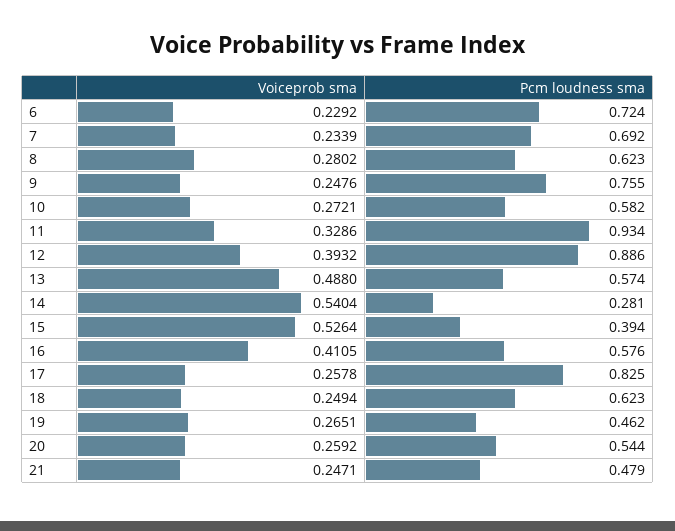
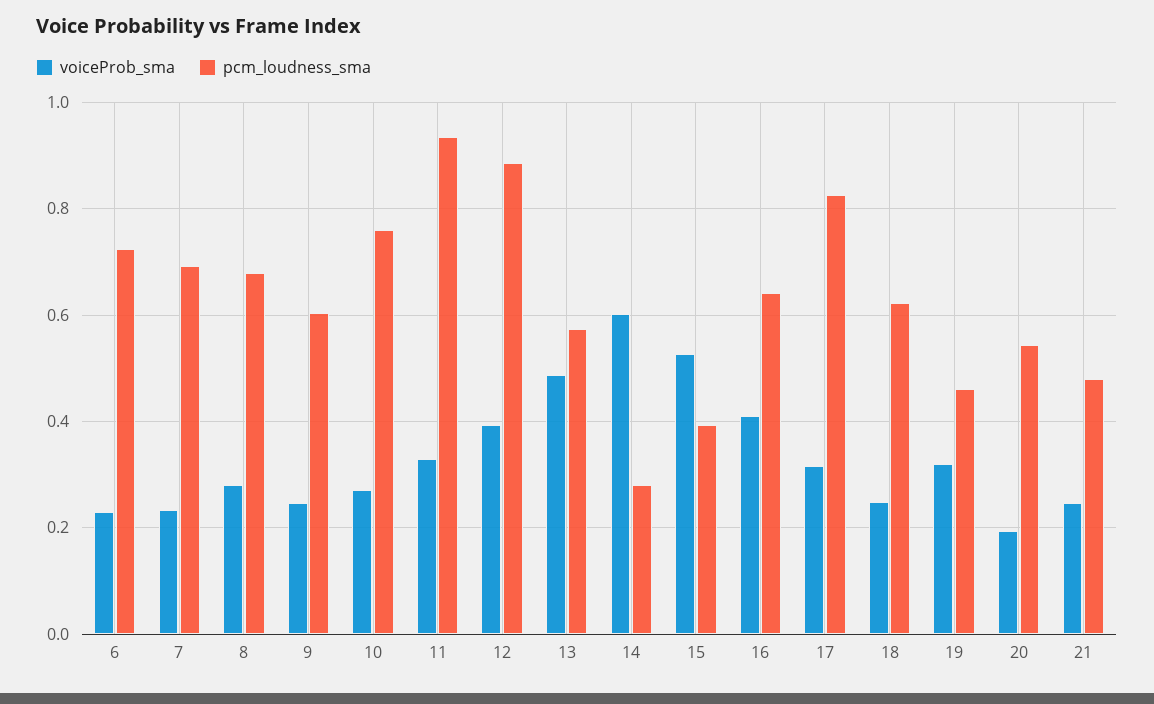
  {
    "Voiceprob sma": {
      "6": 0.2292,
      "7": 0.2339,
      "8": 0.2802,
      "9": 0.2476,
      "10": 0.2721,
      "11": 0.3286,
      "12": 0.3932,
      "13": 0.488,
-     "14": 0.5404,
+     "14": 0.6,
      "15": 0.5264,
      "16": 0.4105,
-     "17": 0.2578,
+     "17": 0.32,
      "18": 0.2494,
-     "19": 0.2651,
+     "19": 0.32,
-     "20": 0.2592,
+     "20": 0.2,
      "21": 0.2471
    },
    "Pcm loudness sma": {
      "6": 0.724,
      "7": 0.692,
-     "8": 0.623,
+     "8": 0.68,
-     "9": 0.755,
+     "9": 0.6,
-     "10": 0.582,
+     "10": 0.76,
      "11": 0.934,
      "12": 0.886,
      "13": 0.574,
      "14": 0.281,
      "15": 0.394,
-     "16": 0.576,
+     "16": 0.64,
      "17": 0.825,
      "18": 0.623,
      "19": 0.462,
      "20": 0.544,
      "21": 0.479
    }
  }

